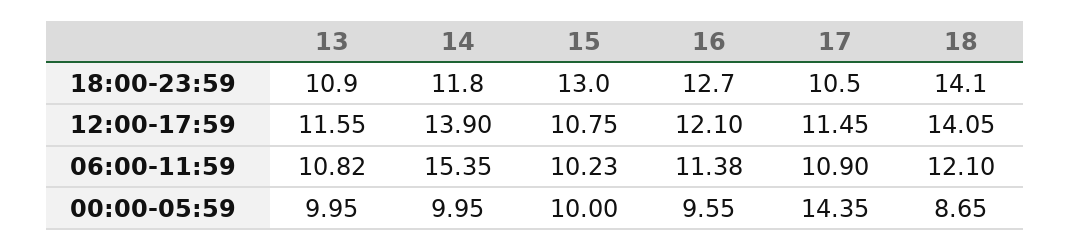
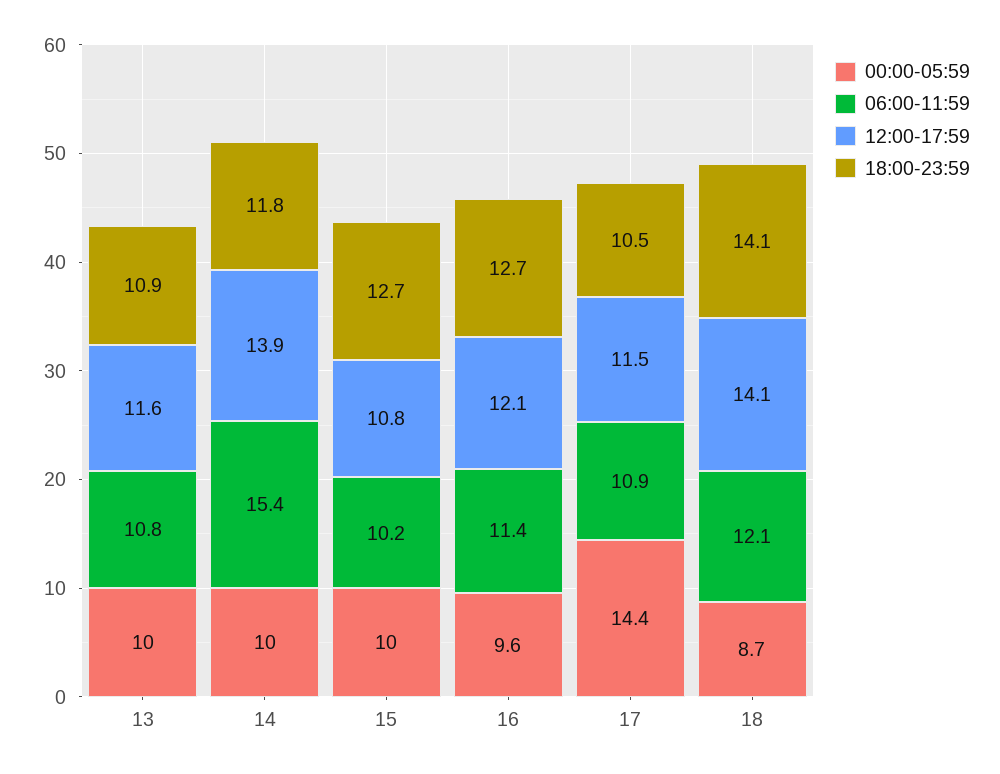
  {
    "18:00-23:59": {
      "13": 10.9,
      "14": 11.8,
-     "15": 13,
+     "15": 12.7,
      "16": 12.7,
      "17": 10.5,
      "18": 14.1
    },
    "12:00-17:59": {
      "13": 11.55,
      "14": 13.9,
      "15": 10.75,
      "16": 12.1,
      "17": 11.45,
      "18": 14.05
    },
    "06:00-11:59": {
      "13": 10.82,
      "14": 15.35,
      "15": 10.23,
      "16": 11.38,
      "17": 10.9,
      "18": 12.1
    },
    "00:00-05:59": {
      "13": 9.95,
      "14": 9.95,
      "15": 10,
      "16": 9.55,
      "17": 14.35,
      "18": 8.65
    }
  }

